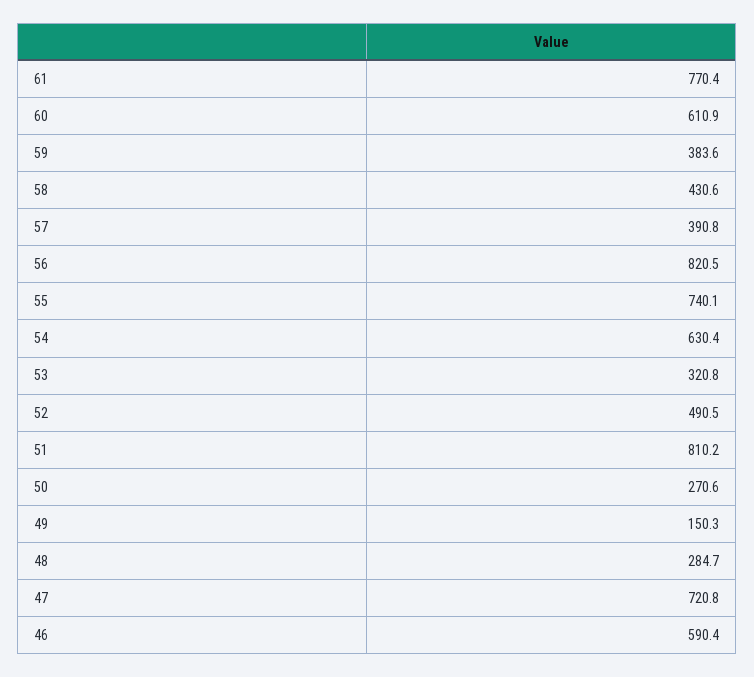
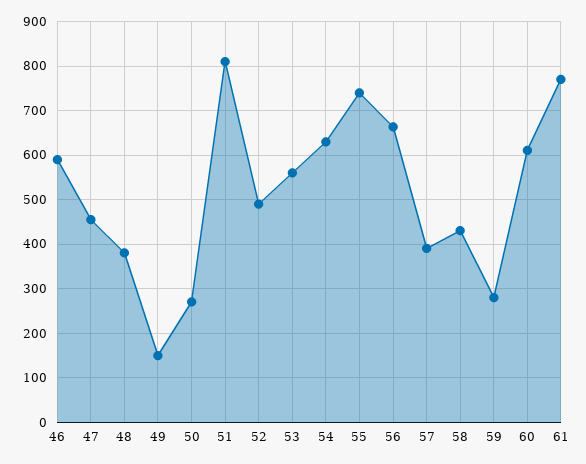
  {
    "61": 770.4,
    "60": 610.9,
-   "59": 383.6,
+   "59": 280,
    "58": 430.6,
    "57": 390.8,
-   "56": 820.5,
+   "56": 660,
    "55": 740.1,
    "54": 630.4,
-   "53": 320.8,
+   "53": 560,
    "52": 490.5,
    "51": 810.2,
    "50": 270.6,
    "49": 150.3,
-   "48": 284.7,
+   "48": 380,
-   "47": 720.8,
+   "47": 460,
    "46": 590.4
  }

